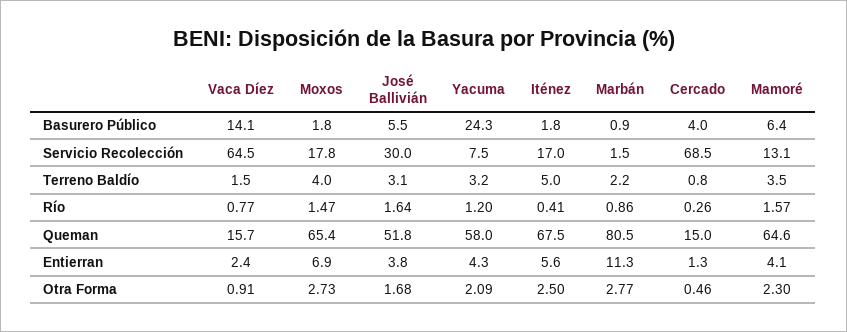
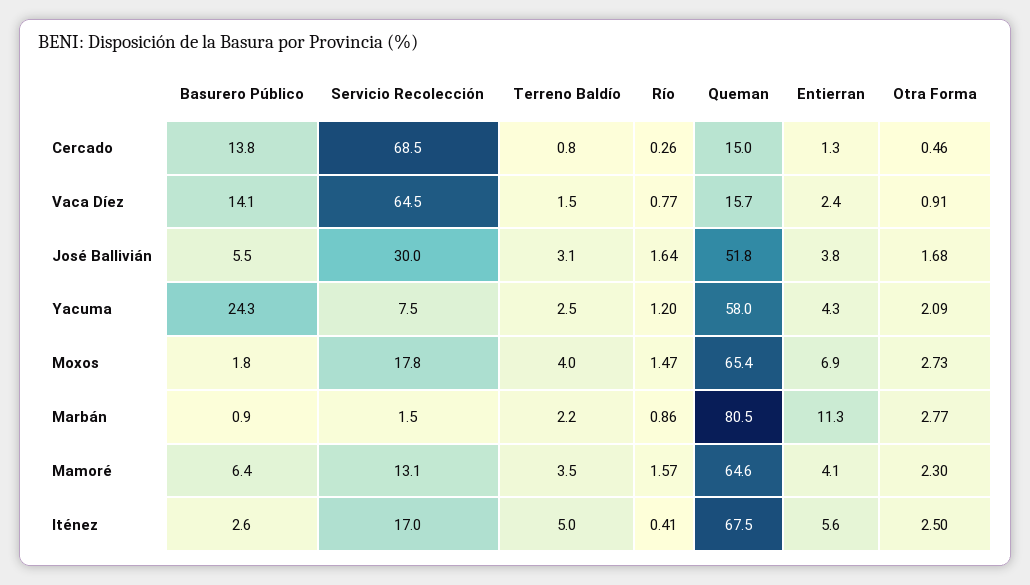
  {
    "Vaca Díez": {
      "Basurero Público": 14.1,
      "Servicio Recolección": 64.5,
      "Terreno Baldío": 1.5,
      "Río": 0.77,
      "Queman": 15.7,
      "Entierran": 2.4,
      "Otra Forma": 0.91
    },
    "Moxos": {
      "Basurero Público": 1.8,
      "Servicio Recolección": 17.8,
      "Terreno Baldío": 4,
      "Río": 1.47,
      "Queman": 65.4,
      "Entierran": 6.9,
      "Otra Forma": 2.73
    },
    "José Ballivián": {
      "Basurero Público": 5.5,
      "Servicio Recolección": 30,
      "Terreno Baldío": 3.1,
      "Río": 1.64,
      "Queman": 51.8,
      "Entierran": 3.8,
      "Otra Forma": 1.68
    },
    "Yacuma": {
      "Basurero Público": 24.3,
      "Servicio Recolección": 7.5,
-     "Terreno Baldío": 3.2,
+     "Terreno Baldío": 2.5,
      "Río": 1.2,
      "Queman": 58,
      "Entierran": 4.3,
      "Otra Forma": 2.09
    },
    "Iténez": {
-     "Basurero Público": 1.8,
+     "Basurero Público": 2.6,
      "Servicio Recolección": 17,
      "Terreno Baldío": 5,
      "Río": 0.41,
      "Queman": 67.5,
      "Entierran": 5.6,
      "Otra Forma": 2.5
    },
    "Marbán": {
      "Basurero Público": 0.9,
      "Servicio Recolección": 1.5,
      "Terreno Baldío": 2.2,
      "Río": 0.86,
      "Queman": 80.5,
      "Entierran": 11.3,
      "Otra Forma": 2.77
    },
    "Cercado": {
-     "Basurero Público": 4,
+     "Basurero Público": 13.8,
      "Servicio Recolección": 68.5,
      "Terreno Baldío": 0.8,
      "Río": 0.26,
      "Queman": 15,
      "Entierran": 1.3,
      "Otra Forma": 0.46
    },
    "Mamoré": {
      "Basurero Público": 6.4,
      "Servicio Recolección": 13.1,
      "Terreno Baldío": 3.5,
      "Río": 1.57,
      "Queman": 64.6,
      "Entierran": 4.1,
      "Otra Forma": 2.3
    }
  }

